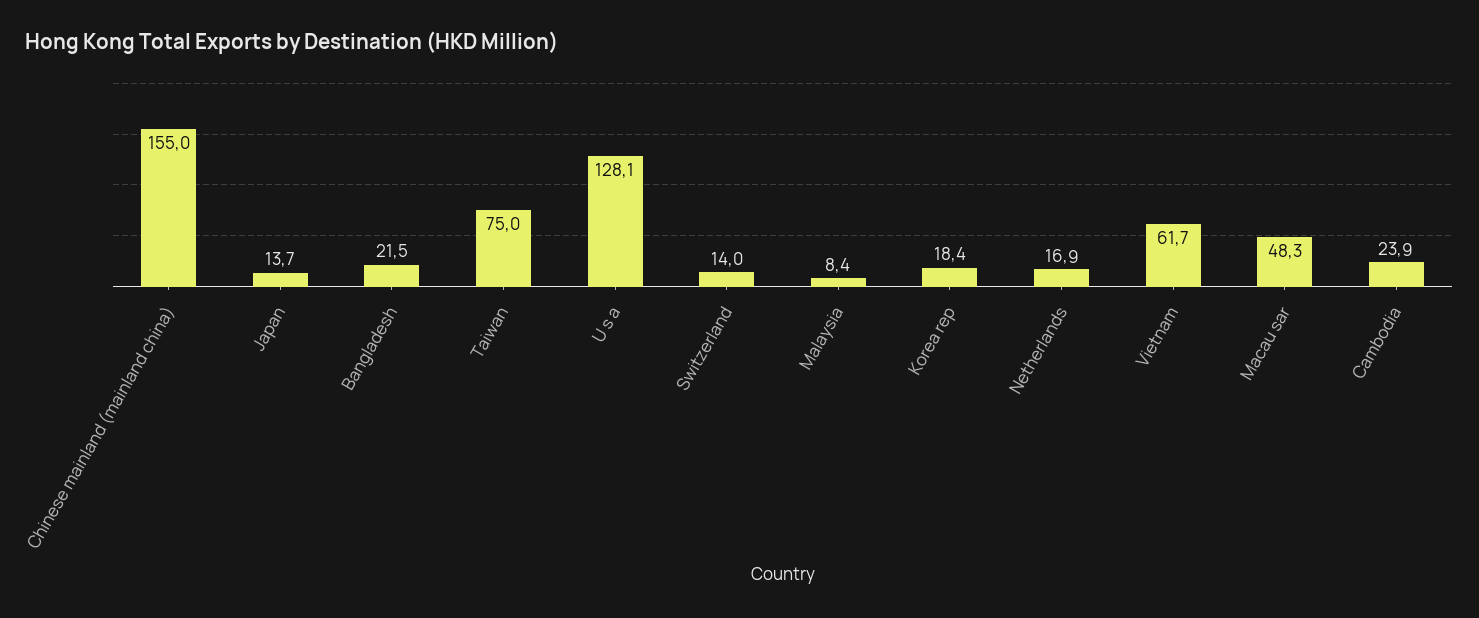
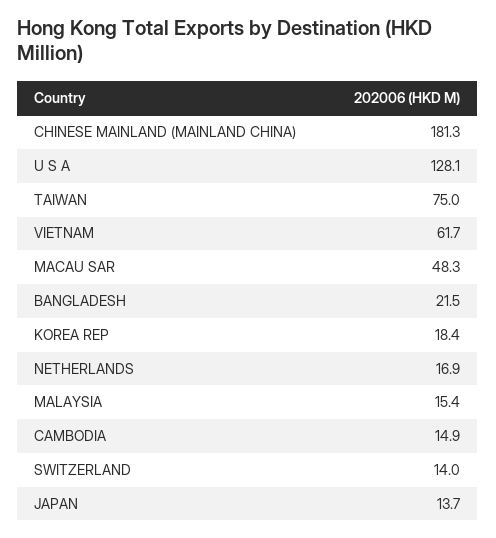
  {
-   "Chinese mainland (mainland china)": 155,
+   "Chinese mainland (mainland china)": 181.3,
    "Japan": 13.7,
    "Bangladesh": 21.5,
    "Taiwan": 75,
    "U s a": 128.1,
    "Switzerland": 14,
-   "Malaysia": 8.4,
+   "Malaysia": 15.4,
    "Korea rep": 18.4,
    "Netherlands": 16.9,
    "Vietnam": 61.7,
    "Macau sar": 48.3,
-   "Cambodia": 23.9
+   "Cambodia": 14.9
  }

